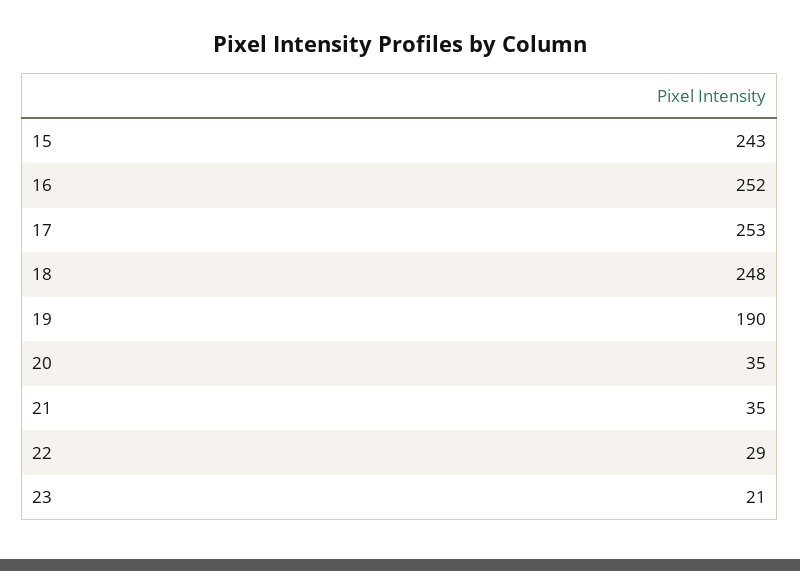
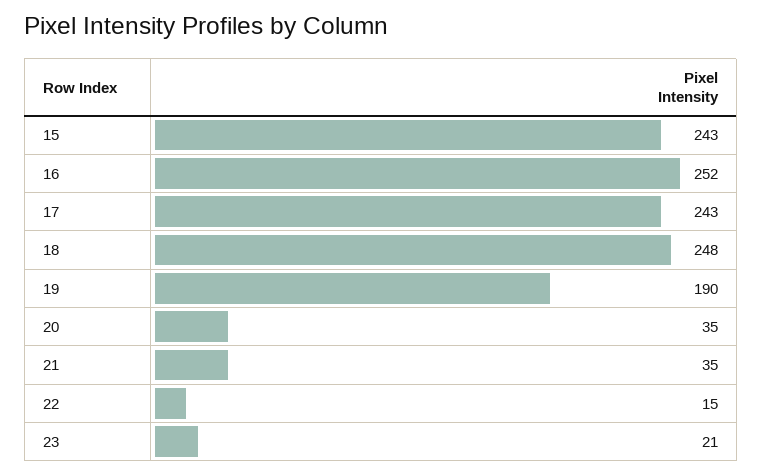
  {
    "15": 243,
    "16": 252,
-   "17": 253,
+   "17": 243,
    "18": 248,
    "19": 190,
    "20": 35,
    "21": 35,
-   "22": 29,
+   "22": 15,
    "23": 21
  }

